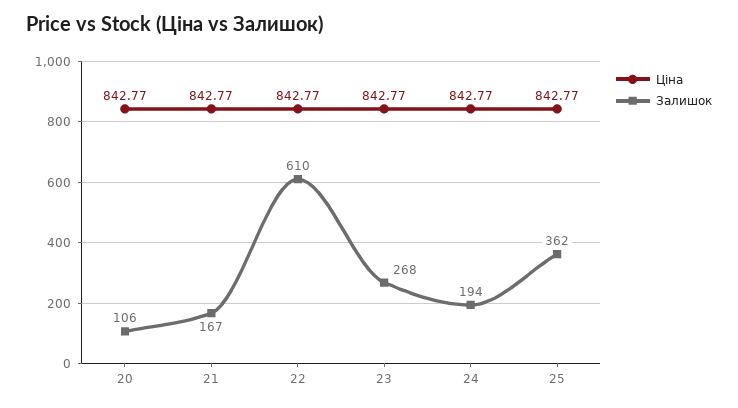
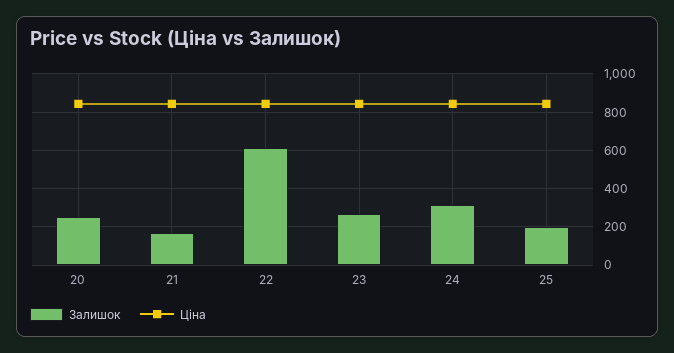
  {
    "Ціна": {
      "20": 842.77,
      "21": 842.77,
      "22": 842.77,
      "23": 842.77,
      "24": 842.77,
      "25": 842.77
    },
    "Залишок": {
-     "20": 106,
+     "20": 250,
      "21": 167,
      "22": 610,
      "23": 268,
-     "24": 194,
+     "24": 300,
-     "25": 362
+     "25": 200
    }
  }

